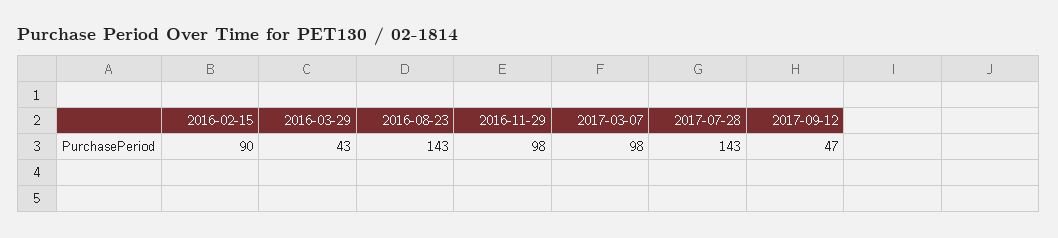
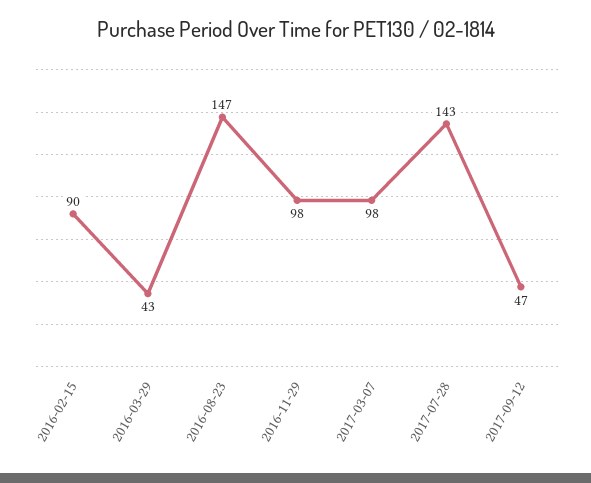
  {
    "2016-02-15": 90,
    "2016-03-29": 43,
-   "2016-08-23": 143,
+   "2016-08-23": 147,
    "2016-11-29": 98,
    "2017-03-07": 98,
    "2017-07-28": 143,
    "2017-09-12": 47
  }

